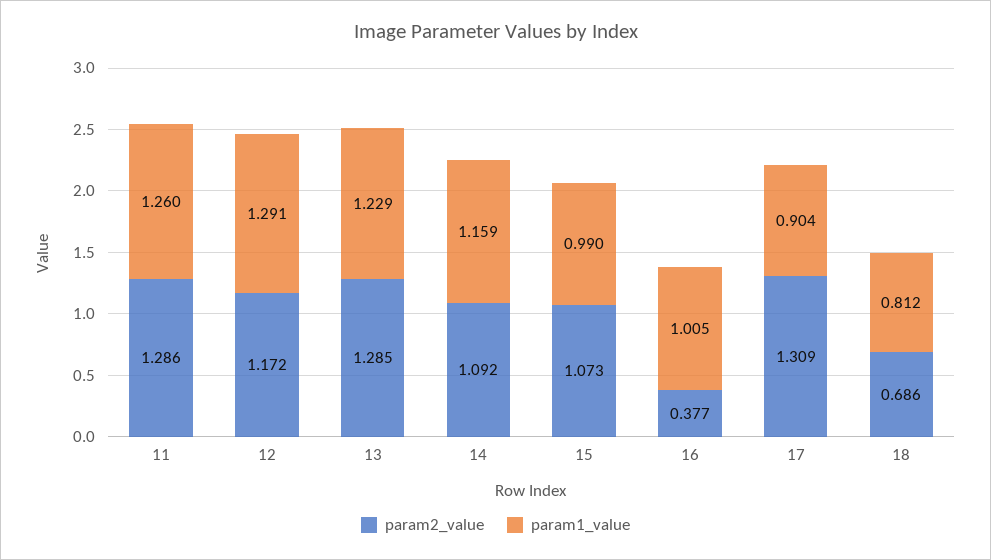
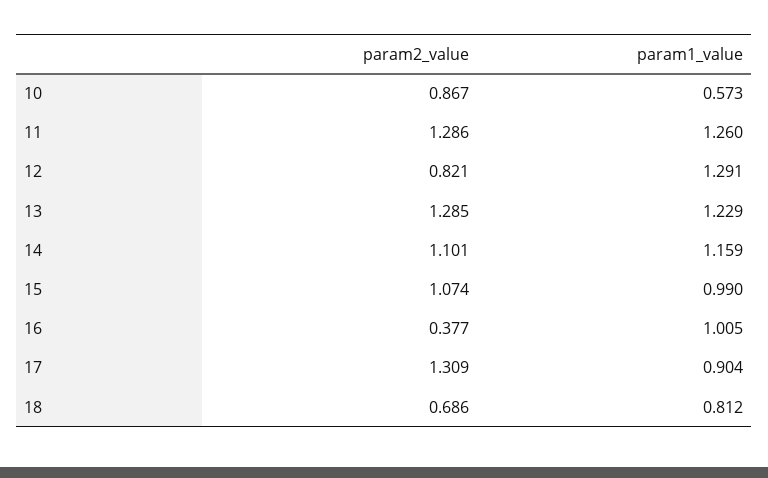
  {
    "param2_value": {
      "11": 1.286,
-     "12": 1.172,
+     "12": 0.821,
      "13": 1.285,
-     "14": 1.092,
+     "14": 1.101,
-     "15": 1.073,
+     "15": 1.074,
      "16": 0.377,
      "17": 1.309,
-     "18": 0.686
+     "18": 0.686,
+     "10": 0.867
    },
    "param1_value": {
      "11": 1.26,
      "12": 1.291,
      "13": 1.229,
      "14": 1.159,
      "15": 0.99,
      "16": 1.005,
      "17": 0.904,
-     "18": 0.812
+     "18": 0.812,
+     "10": 0.573
    }
  }

